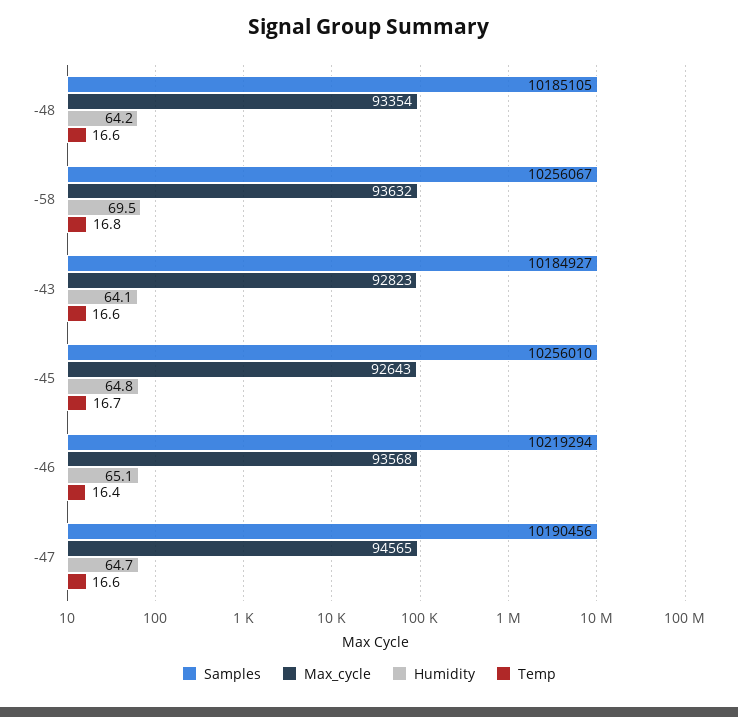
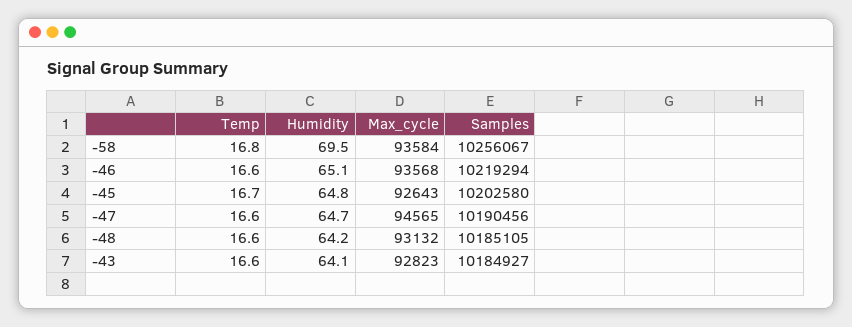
  {
    "Samples": {
      "-48": 10185105,
      "-58": 10256067,
      "-43": 10184927,
-     "-45": 10256010,
+     "-45": 10202580,
      "-46": 10219294,
      "-47": 10190456
    },
    "Max_cycle": {
-     "-48": 93354,
+     "-48": 93132,
-     "-58": 93632,
+     "-58": 93584,
      "-43": 92823,
      "-45": 92643,
      "-46": 93568,
      "-47": 94565
    },
    "Humidity": {
      "-48": 64.2,
      "-58": 69.5,
      "-43": 64.1,
      "-45": 64.8,
      "-46": 65.1,
      "-47": 64.7
    },
    "Temp": {
      "-48": 16.6,
      "-58": 16.8,
      "-43": 16.6,
      "-45": 16.7,
-     "-46": 16.4,
+     "-46": 16.6,
      "-47": 16.6
    }
  }

